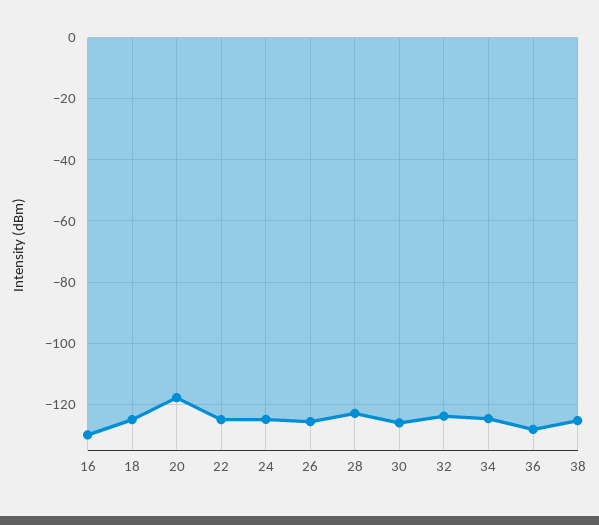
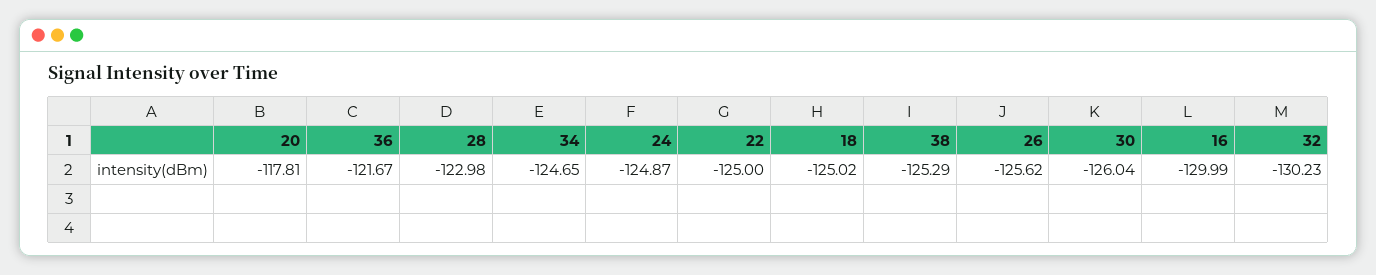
  {
    "16": -129.99,
    "18": -125.02,
    "20": -117.81,
    "22": -125,
    "24": -124.87,
    "26": -125.62,
    "28": -122.98,
    "30": -126.04,
-   "32": -124,
+   "32": -130.23,
    "34": -124.65,
-   "36": -128,
+   "36": -121.67,
    "38": -125.29
  }

